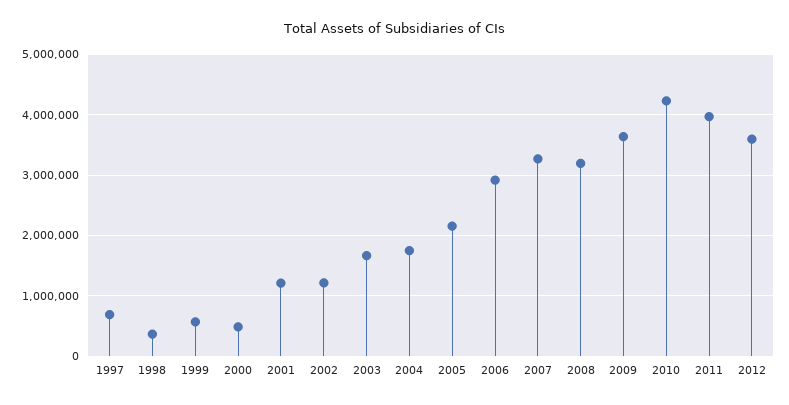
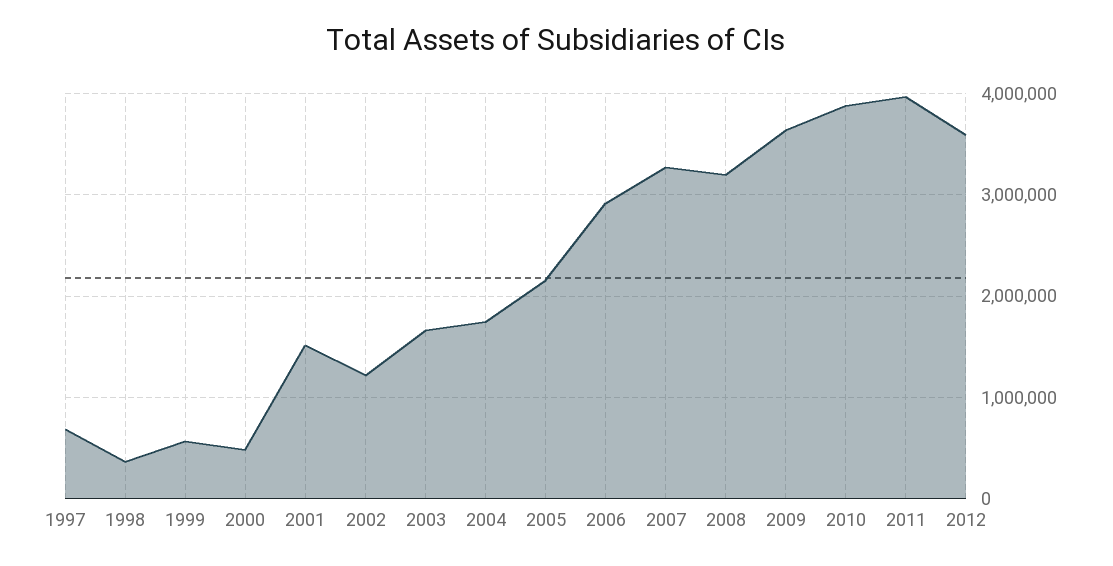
  {
    "1997": 700000,
    "1998": 400000,
    "1999": 600000,
    "2000": 500000,
-   "2001": 1200000,
+   "2001": 1500000,
    "2002": 1200000,
    "2003": 1700000,
    "2004": 1700000,
    "2005": 2200000,
    "2006": 2900000,
    "2007": 3300000,
    "2008": 3200000,
    "2009": 3600000,
-   "2010": 4200000,
+   "2010": 3900000,
    "2011": 4000000,
    "2012": 3600000
  }

